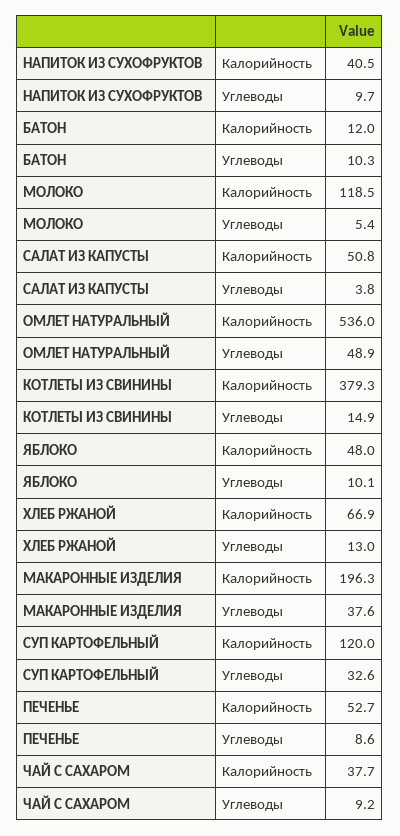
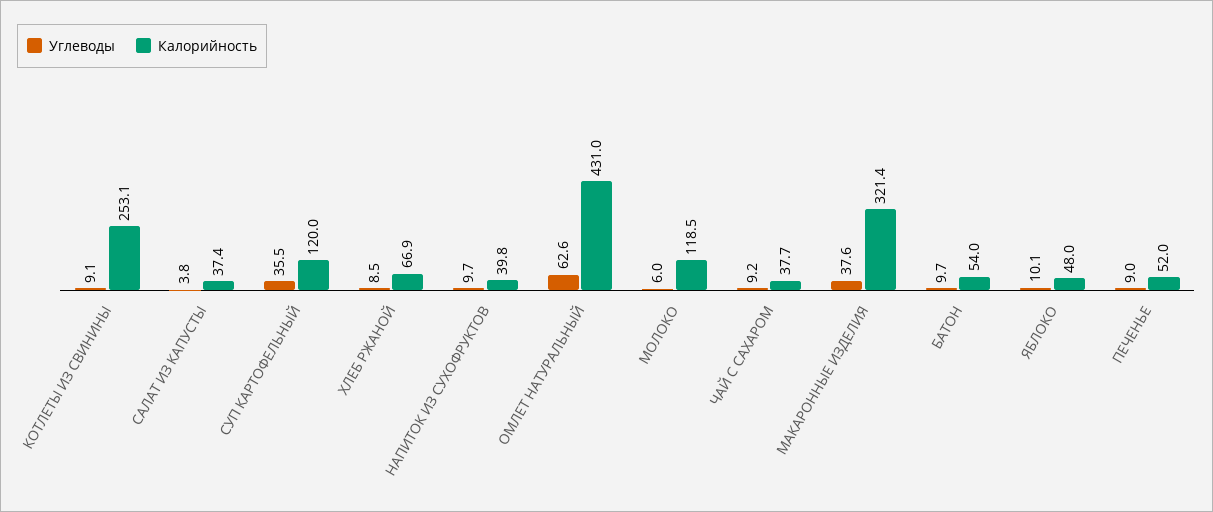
  {
    "Калорийность": {
-     "НАПИТОК ИЗ СУХОФРУКТОВ": 40.5,
+     "НАПИТОК ИЗ СУХОФРУКТОВ": 39.8,
-     "БАТОН": 12,
+     "БАТОН": 54,
      "МОЛОКО": 118.5,
-     "САЛАТ ИЗ КАПУСТЫ": 50.8,
+     "САЛАТ ИЗ КАПУСТЫ": 37.4,
-     "ОМЛЕТ НАТУРАЛЬНЫЙ": 536,
+     "ОМЛЕТ НАТУРАЛЬНЫЙ": 431,
-     "КОТЛЕТЫ ИЗ СВИНИНЫ": 379.3,
+     "КОТЛЕТЫ ИЗ СВИНИНЫ": 253.1,
      "ЯБЛОКО": 48,
      "ХЛЕБ РЖАНОЙ": 66.9,
-     "МАКАРОННЫЕ ИЗДЕЛИЯ": 196.3,
+     "МАКАРОННЫЕ ИЗДЕЛИЯ": 321.4,
      "СУП КАРТОФЕЛЬНЫЙ": 120,
-     "ПЕЧЕНЬЕ": 52.7,
+     "ПЕЧЕНЬЕ": 52,
      "ЧАЙ С САХАРОМ": 37.7
    },
    "Углеводы": {
      "НАПИТОК ИЗ СУХОФРУКТОВ": 9.7,
-     "БАТОН": 10.3,
+     "БАТОН": 9.7,
-     "МОЛОКО": 5.4,
+     "МОЛОКО": 6,
      "САЛАТ ИЗ КАПУСТЫ": 3.8,
-     "ОМЛЕТ НАТУРАЛЬНЫЙ": 48.9,
+     "ОМЛЕТ НАТУРАЛЬНЫЙ": 62.6,
-     "КОТЛЕТЫ ИЗ СВИНИНЫ": 14.9,
+     "КОТЛЕТЫ ИЗ СВИНИНЫ": 9.1,
      "ЯБЛОКО": 10.1,
-     "ХЛЕБ РЖАНОЙ": 13,
+     "ХЛЕБ РЖАНОЙ": 8.5,
      "МАКАРОННЫЕ ИЗДЕЛИЯ": 37.6,
-     "СУП КАРТОФЕЛЬНЫЙ": 32.6,
+     "СУП КАРТОФЕЛЬНЫЙ": 35.5,
-     "ПЕЧЕНЬЕ": 8.6,
+     "ПЕЧЕНЬЕ": 9,
      "ЧАЙ С САХАРОМ": 9.2
    }
  }

